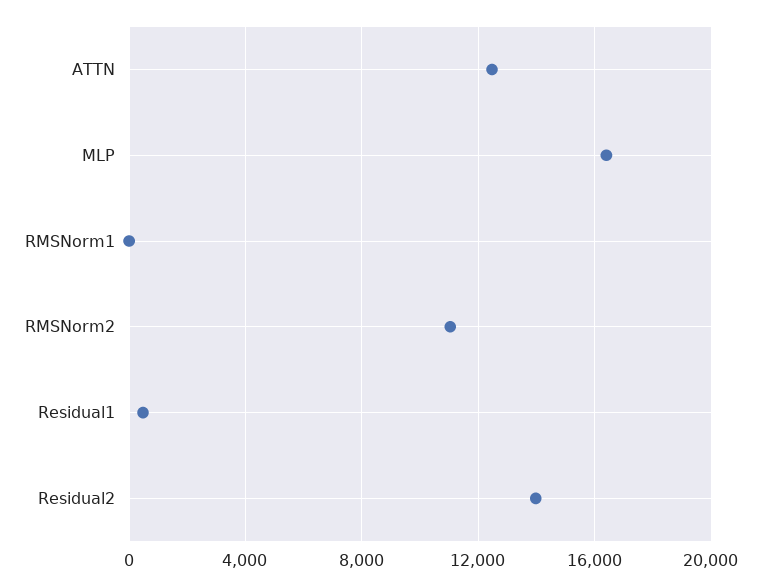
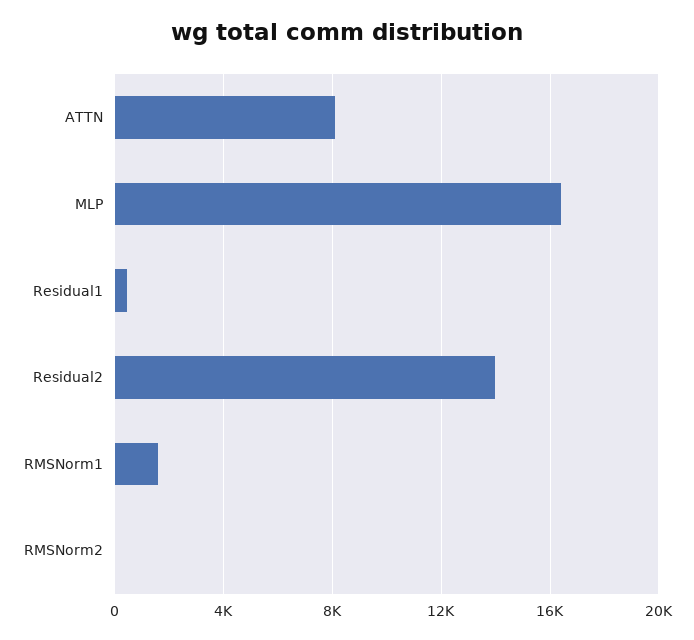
  {
-   "ATTN": 12500,
+   "ATTN": 8000,
    "MLP": 16500,
-   "RMSNorm1": 0,
+   "RMSNorm1": 1500,
-   "RMSNorm2": 11000,
+   "RMSNorm2": 0,
    "Residual1": 500,
    "Residual2": 14000
  }

